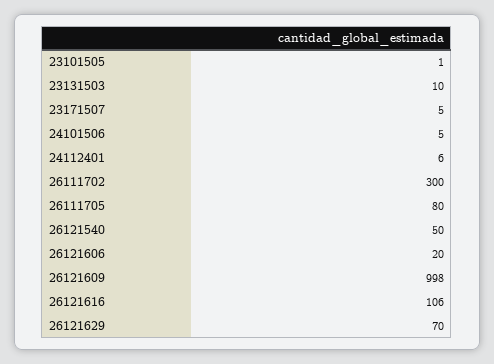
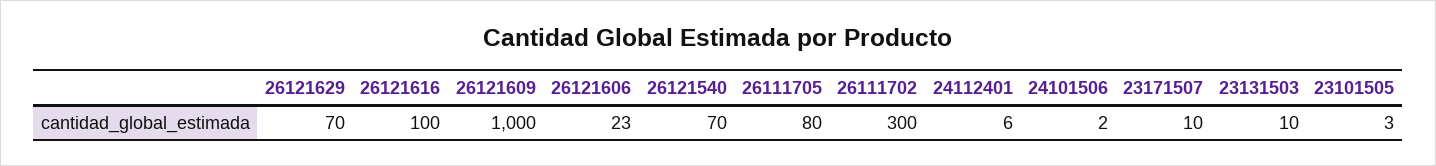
  {
-   "23101505": 1,
+   "23101505": 3,
    "23131503": 10,
-   "23171507": 5,
+   "23171507": 10,
-   "24101506": 5,
+   "24101506": 2,
    "24112401": 6,
    "26111702": 300,
    "26111705": 80,
-   "26121540": 50,
+   "26121540": 70,
-   "26121606": 20,
+   "26121606": 23,
-   "26121609": 998,
+   "26121609": 1000,
-   "26121616": 106,
+   "26121616": 100,
    "26121629": 70
  }

